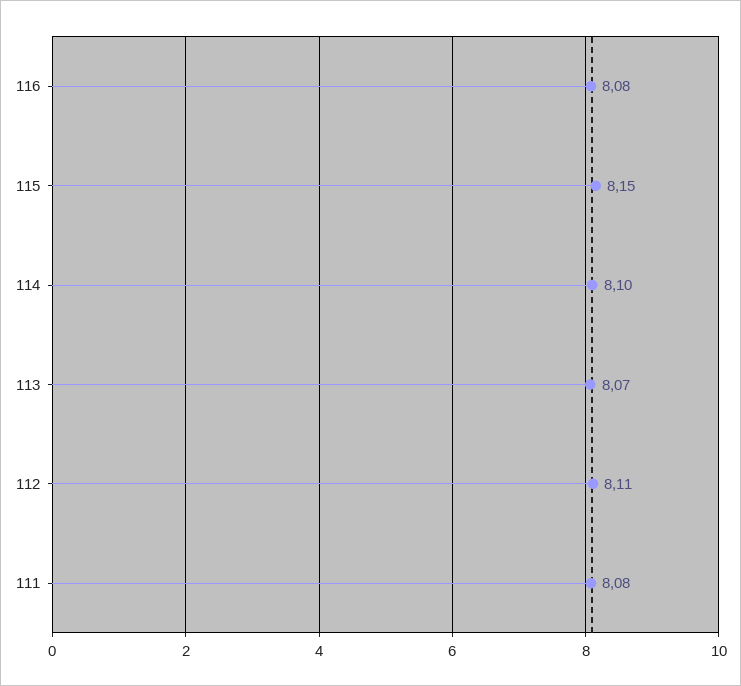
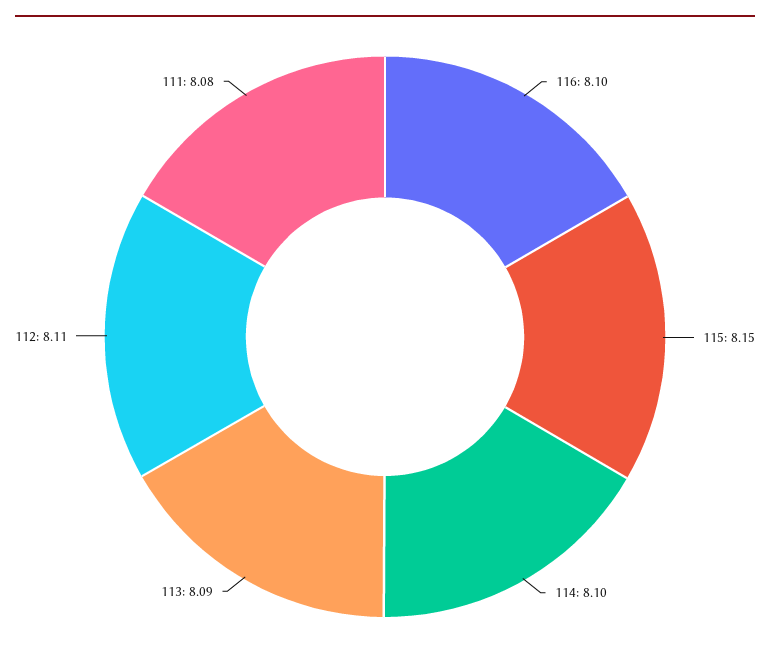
  {
-   "116": 8.08,
+   "116": 8.1,
    "115": 8.15,
    "114": 8.1,
-   "113": 8.07,
+   "113": 8.09,
    "112": 8.11,
    "111": 8.08
  }

